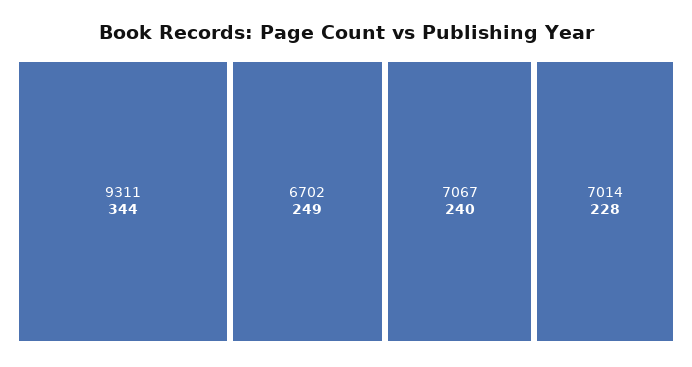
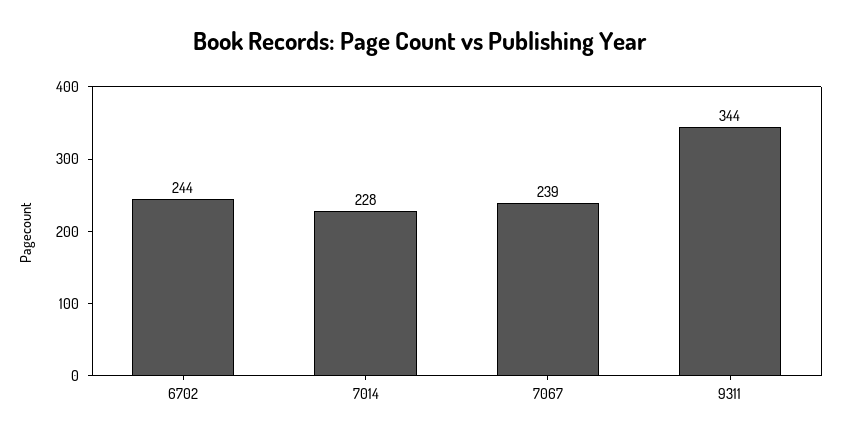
  {
    "9311": 344,
-   "6702": 249,
+   "6702": 244,
-   "7067": 240,
+   "7067": 239,
    "7014": 228
  }

